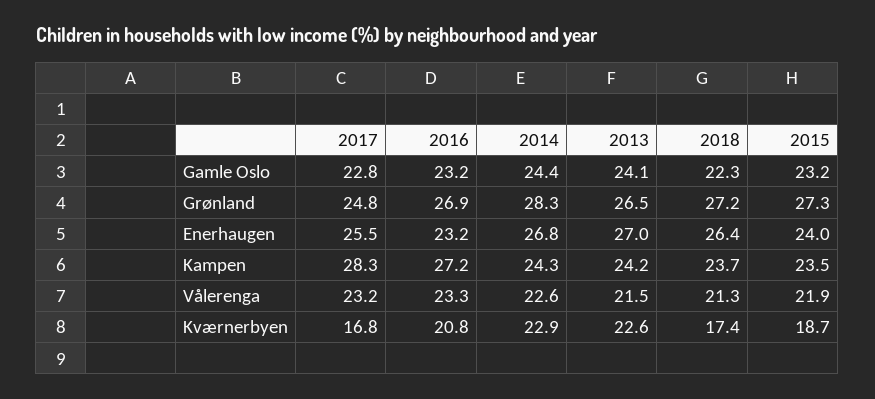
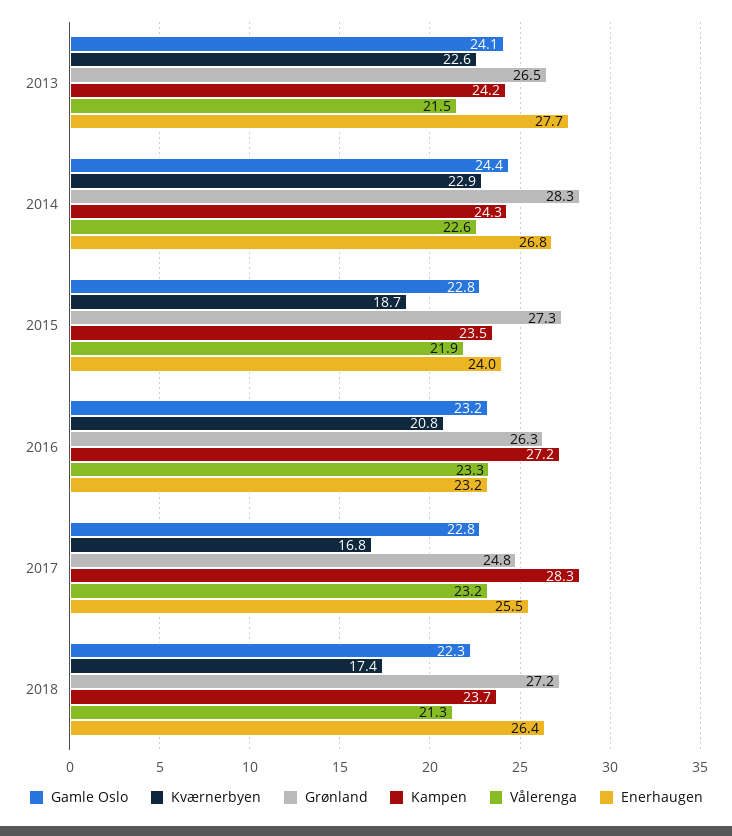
  {
    "Gamle Oslo": {
      "2017": 22.8,
      "2016": 23.2,
      "2014": 24.4,
      "2013": 24.1,
      "2018": 22.3,
-     "2015": 23.2
+     "2015": 22.8
    },
    "Grønland": {
      "2017": 24.8,
-     "2016": 26.9,
+     "2016": 26.3,
      "2014": 28.3,
      "2013": 26.5,
      "2018": 27.2,
      "2015": 27.3
    },
    "Enerhaugen": {
      "2017": 25.5,
      "2016": 23.2,
      "2014": 26.8,
-     "2013": 27,
+     "2013": 27.7,
      "2018": 26.4,
      "2015": 24
    },
    "Kampen": {
      "2017": 28.3,
      "2016": 27.2,
      "2014": 24.3,
      "2013": 24.2,
      "2018": 23.7,
      "2015": 23.5
    },
    "Vålerenga": {
      "2017": 23.2,
      "2016": 23.3,
      "2014": 22.6,
      "2013": 21.5,
      "2018": 21.3,
      "2015": 21.9
    },
    "Kværnerbyen": {
      "2017": 16.8,
      "2016": 20.8,
      "2014": 22.9,
      "2013": 22.6,
      "2018": 17.4,
      "2015": 18.7
    }
  }

